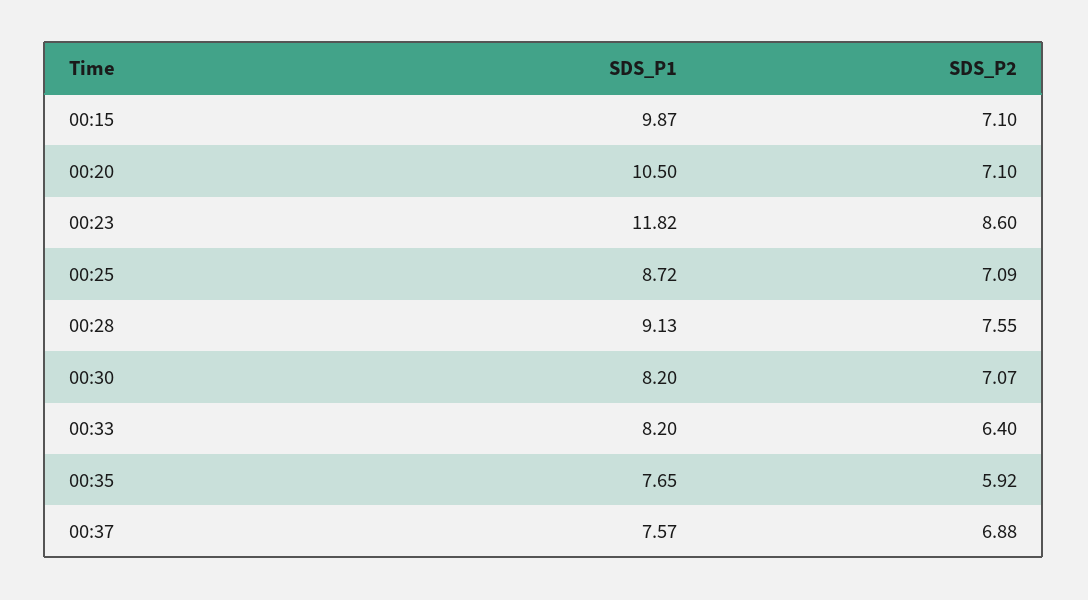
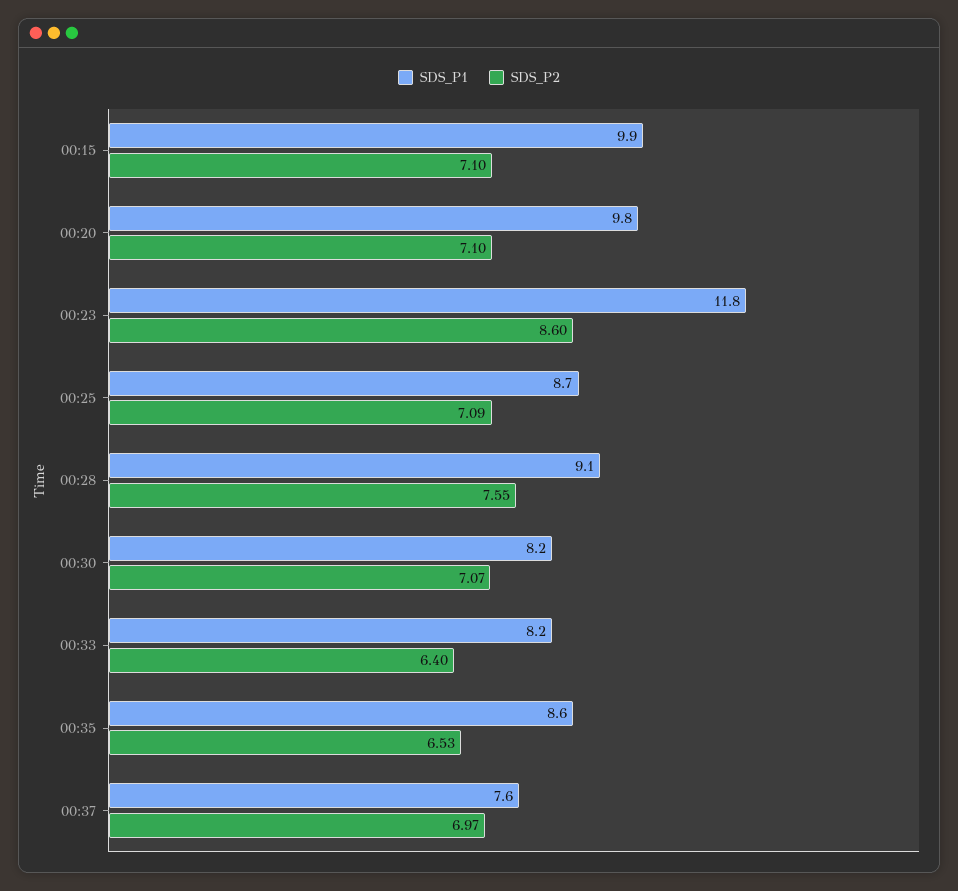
  {
    "SDS_P1": {
      "00:15": 9.87,
-     "00:20": 10.5,
+     "00:20": 9.8,
      "00:23": 11.82,
      "00:25": 8.72,
      "00:28": 9.13,
      "00:30": 8.2,
      "00:33": 8.2,
-     "00:35": 7.65,
+     "00:35": 8.6,
      "00:37": 7.57
    },
    "SDS_P2": {
      "00:15": 7.1,
      "00:20": 7.1,
      "00:23": 8.6,
      "00:25": 7.09,
      "00:28": 7.55,
      "00:30": 7.07,
      "00:33": 6.4,
-     "00:35": 5.92,
+     "00:35": 6.53,
-     "00:37": 6.88
+     "00:37": 6.97
    }
  }

